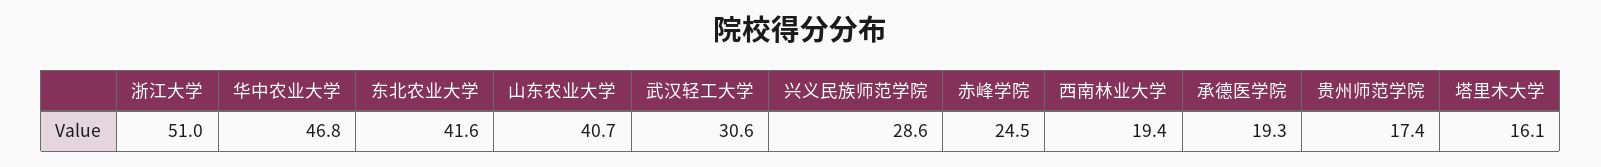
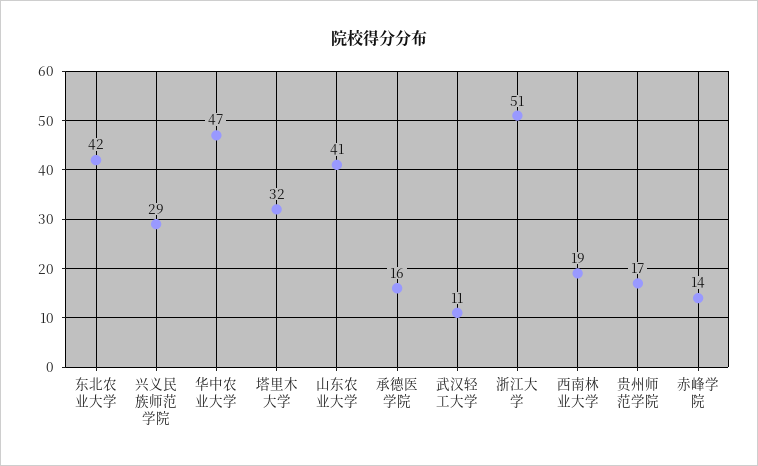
  {
    "浙江大学": 51,
    "华中农业大学": 46.8,
    "东北农业大学": 41.6,
    "山东农业大学": 40.7,
-   "武汉轻工大学": 30.6,
+   "武汉轻工大学": 11,
    "兴义民族师范学院": 28.6,
-   "赤峰学院": 24.5,
+   "赤峰学院": 14,
    "西南林业大学": 19.4,
-   "承德医学院": 19.3,
+   "承德医学院": 16,
    "贵州师范学院": 17.4,
-   "塔里木大学": 16.1
+   "塔里木大学": 32
  }

